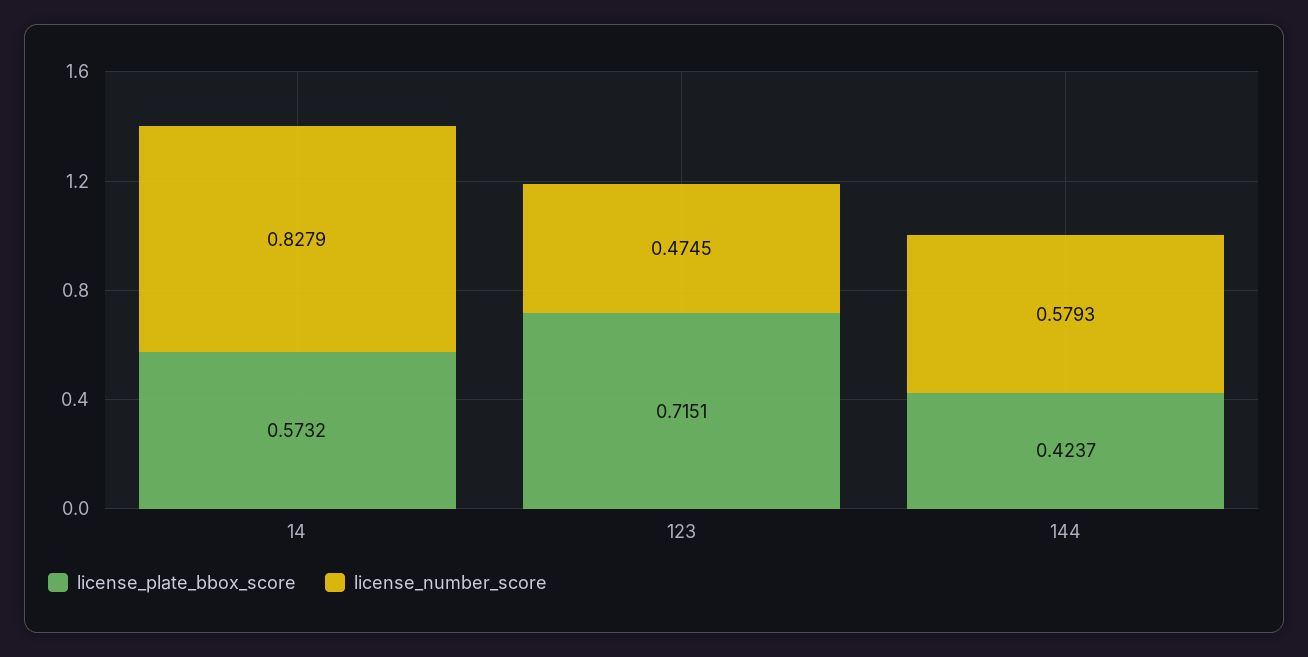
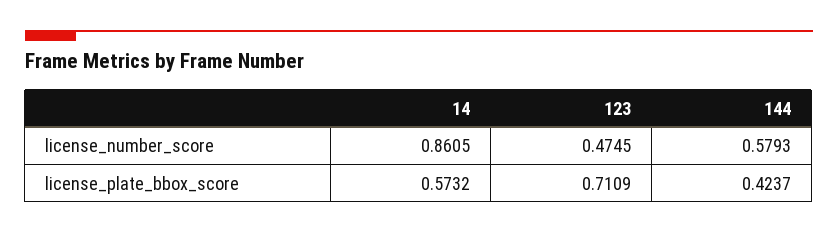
  {
    "license_plate_bbox_score": {
      "14": 0.5732,
-     "123": 0.7151,
+     "123": 0.7109,
      "144": 0.4237
    },
    "license_number_score": {
-     "14": 0.8279,
+     "14": 0.8605,
      "123": 0.4745,
      "144": 0.5793
    }
  }

